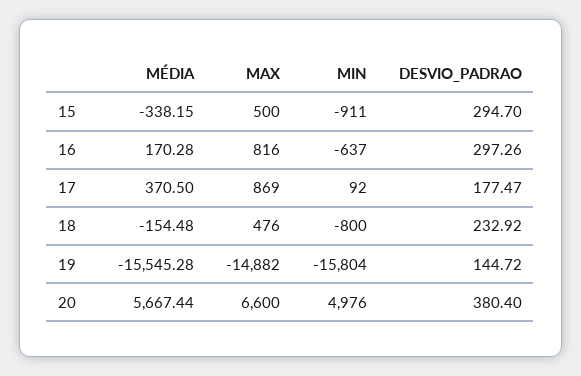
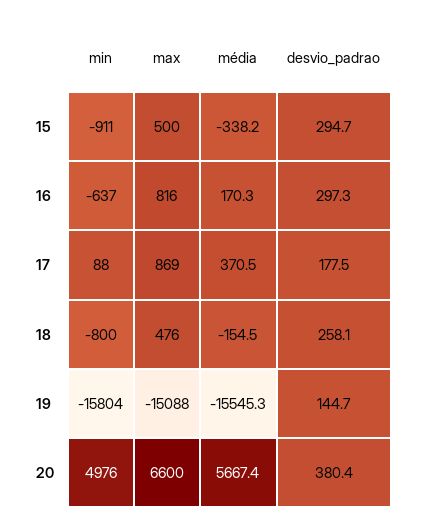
  {
    "MÉDIA": {
      "15": -338.15,
      "16": 170.28,
      "17": 370.5,
      "18": -154.48,
      "19": -15545.28,
      "20": 5667.44
    },
    "MAX": {
      "15": 500,
      "16": 816,
      "17": 869,
      "18": 476,
-     "19": -14882,
+     "19": -15088,
      "20": 6600
    },
    "MIN": {
      "15": -911,
      "16": -637,
-     "17": 92,
+     "17": 88,
      "18": -800,
      "19": -15804,
      "20": 4976
    },
    "DESVIO_PADRAO": {
      "15": 294.7,
      "16": 297.26,
      "17": 177.47,
-     "18": 232.92,
+     "18": 258.1,
      "19": 144.72,
      "20": 380.4
    }
  }

